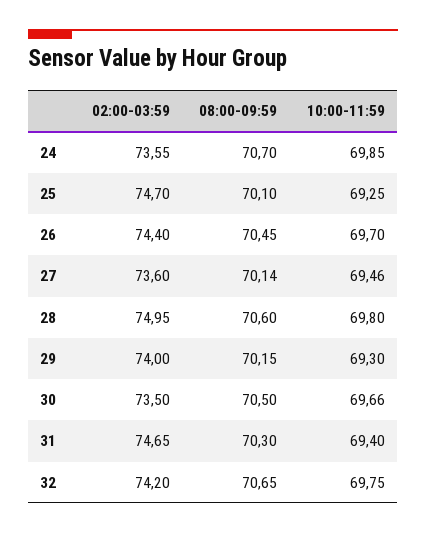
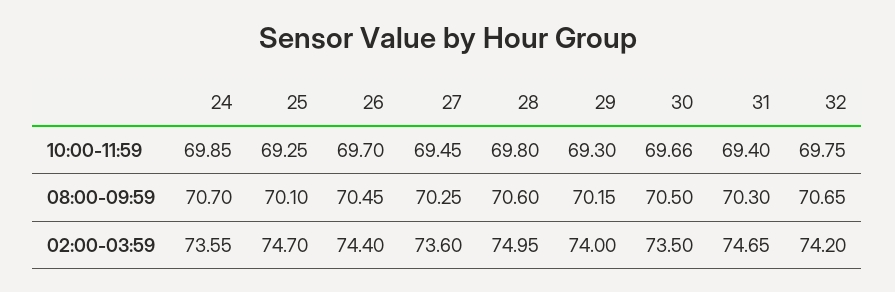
  {
    "02:00-03:59": {
      "24": 73.55,
      "25": 74.7,
      "26": 74.4,
      "27": 73.6,
      "28": 74.95,
      "29": 74,
      "30": 73.5,
      "31": 74.65,
      "32": 74.2
    },
    "08:00-09:59": {
      "24": 70.7,
      "25": 70.1,
      "26": 70.45,
-     "27": 70.14,
+     "27": 70.25,
      "28": 70.6,
      "29": 70.15,
      "30": 70.5,
      "31": 70.3,
      "32": 70.65
    },
    "10:00-11:59": {
      "24": 69.85,
      "25": 69.25,
      "26": 69.7,
-     "27": 69.46,
+     "27": 69.45,
      "28": 69.8,
      "29": 69.3,
      "30": 69.66,
      "31": 69.4,
      "32": 69.75
    }
  }

